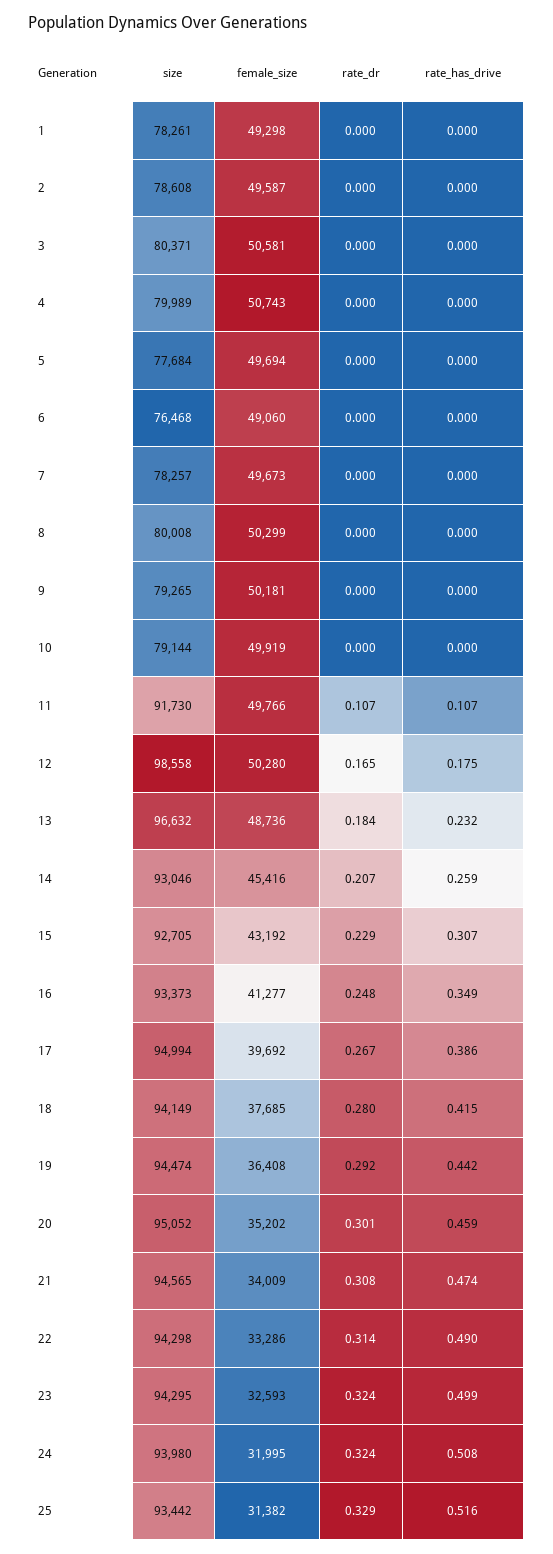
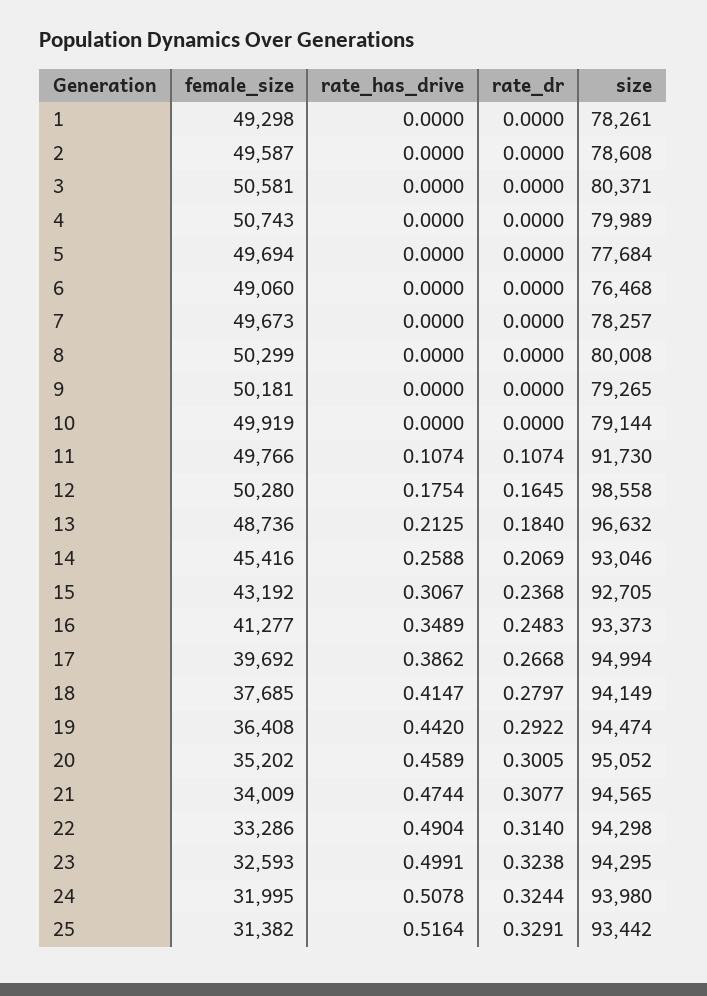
  {
    "size": {
      "1": 78261,
      "2": 78608,
      "3": 80371,
      "4": 79989,
      "5": 77684,
      "6": 76468,
      "7": 78257,
      "8": 80008,
      "9": 79265,
      "10": 79144,
      "11": 91730,
      "12": 98558,
      "13": 96632,
      "14": 93046,
      "15": 92705,
      "16": 93373,
      "17": 94994,
      "18": 94149,
      "19": 94474,
      "20": 95052,
      "21": 94565,
      "22": 94298,
      "23": 94295,
      "24": 93980,
      "25": 93442
    },
    "female_size": {
      "1": 49298,
      "2": 49587,
      "3": 50581,
      "4": 50743,
      "5": 49694,
      "6": 49060,
      "7": 49673,
      "8": 50299,
      "9": 50181,
      "10": 49919,
      "11": 49766,
      "12": 50280,
      "13": 48736,
      "14": 45416,
      "15": 43192,
      "16": 41277,
      "17": 39692,
      "18": 37685,
      "19": 36408,
      "20": 35202,
      "21": 34009,
      "22": 33286,
      "23": 32593,
      "24": 31995,
      "25": 31382
    },
    "rate_dr": {
      "1": 0,
      "2": 0,
      "3": 0,
      "4": 0,
      "5": 0,
      "6": 0,
      "7": 0,
      "8": 0,
      "9": 0,
      "10": 0,
      "11": 0.1074,
      "12": 0.1645,
      "13": 0.184,
      "14": 0.2069,
-     "15": 0.229,
+     "15": 0.2368,
      "16": 0.2483,
      "17": 0.2668,
      "18": 0.2797,
      "19": 0.2922,
      "20": 0.3005,
      "21": 0.3077,
      "22": 0.314,
      "23": 0.3238,
      "24": 0.3244,
      "25": 0.3291
    },
    "rate_has_drive": {
      "1": 0,
      "2": 0,
      "3": 0,
      "4": 0,
      "5": 0,
      "6": 0,
      "7": 0,
      "8": 0,
      "9": 0,
      "10": 0,
      "11": 0.1074,
      "12": 0.1754,
-     "13": 0.232,
+     "13": 0.2125,
      "14": 0.2588,
      "15": 0.3067,
      "16": 0.3489,
      "17": 0.3862,
      "18": 0.4147,
      "19": 0.442,
      "20": 0.4589,
      "21": 0.4744,
      "22": 0.4904,
      "23": 0.4991,
      "24": 0.5078,
      "25": 0.5164
    }
  }

